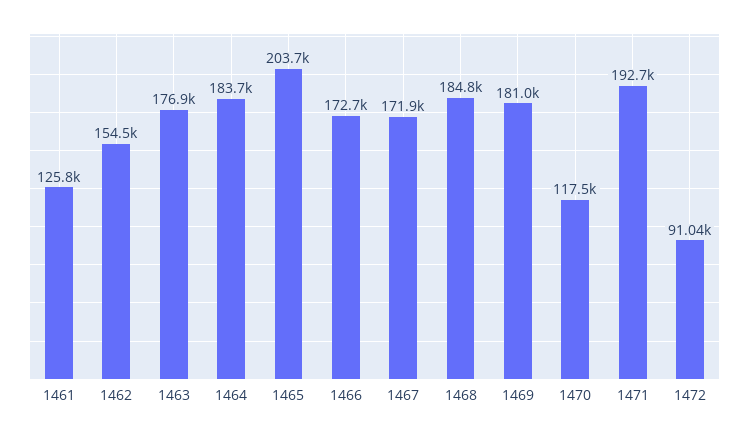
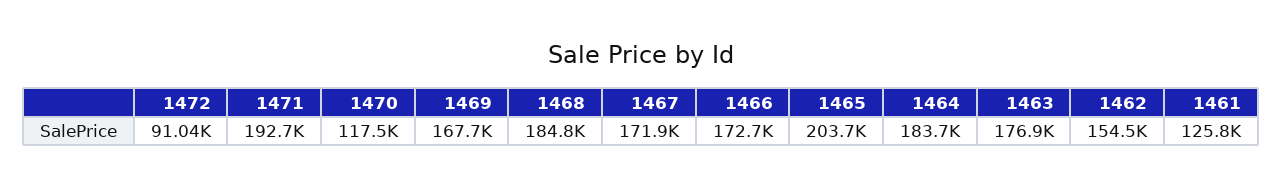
  {
    "1461": 125800,
    "1462": 154500,
    "1463": 176900,
    "1464": 183700,
    "1465": 203700,
    "1466": 172700,
    "1467": 171900,
    "1468": 184800,
-   "1469": 181000,
+   "1469": 167700,
    "1470": 117500,
    "1471": 192700,
    "1472": 91040
  }

